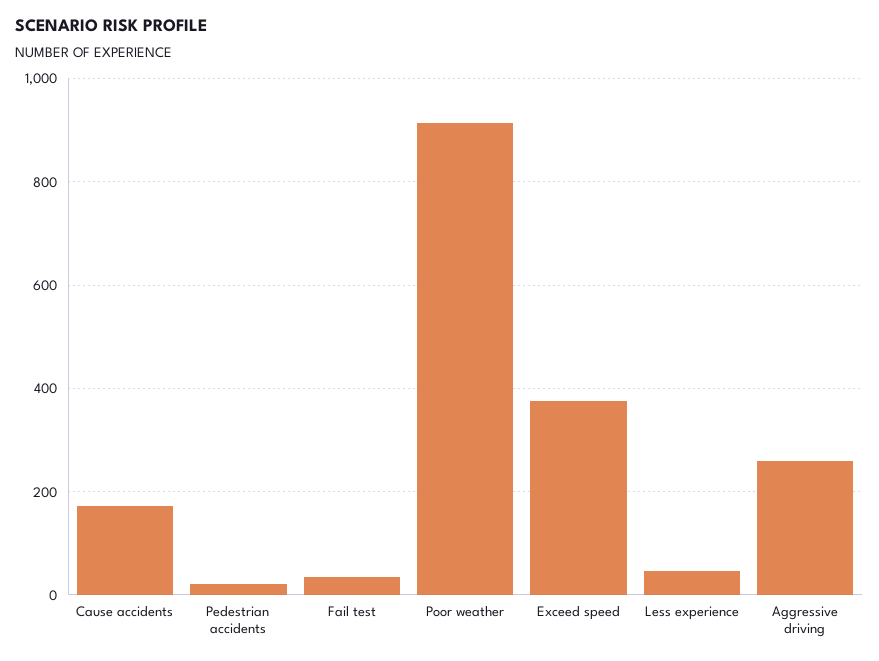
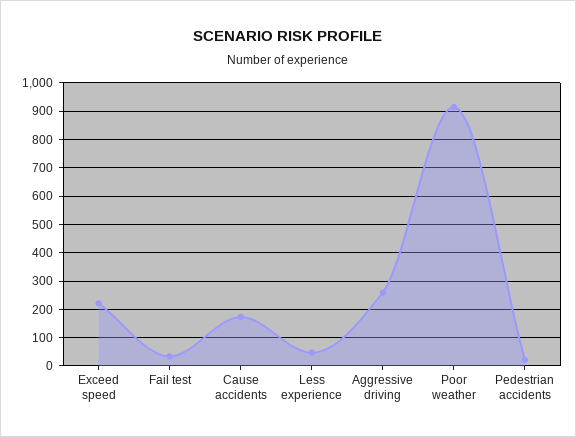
  {
    "Cause accidents": 180,
    "Pedestrian accidents": 20,
    "Fail test": 40,
    "Poor weather": 920,
-   "Exceed speed": 380,
+   "Exceed speed": 225,
    "Less experience": 40,
    "Aggressive driving": 260
  }

